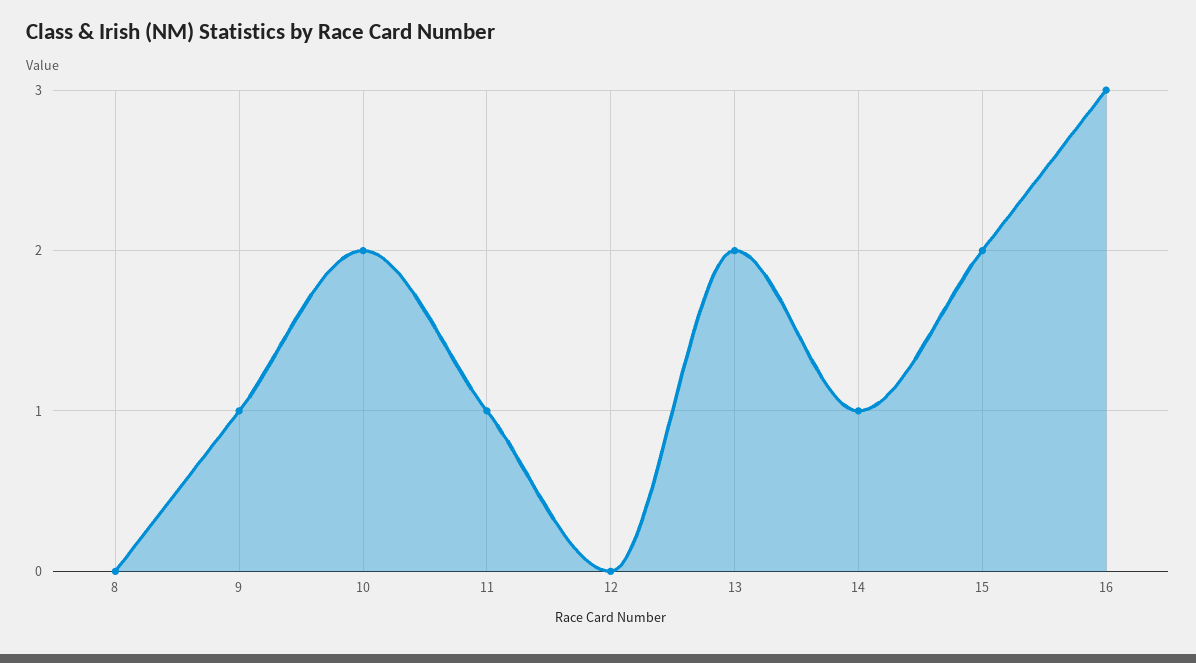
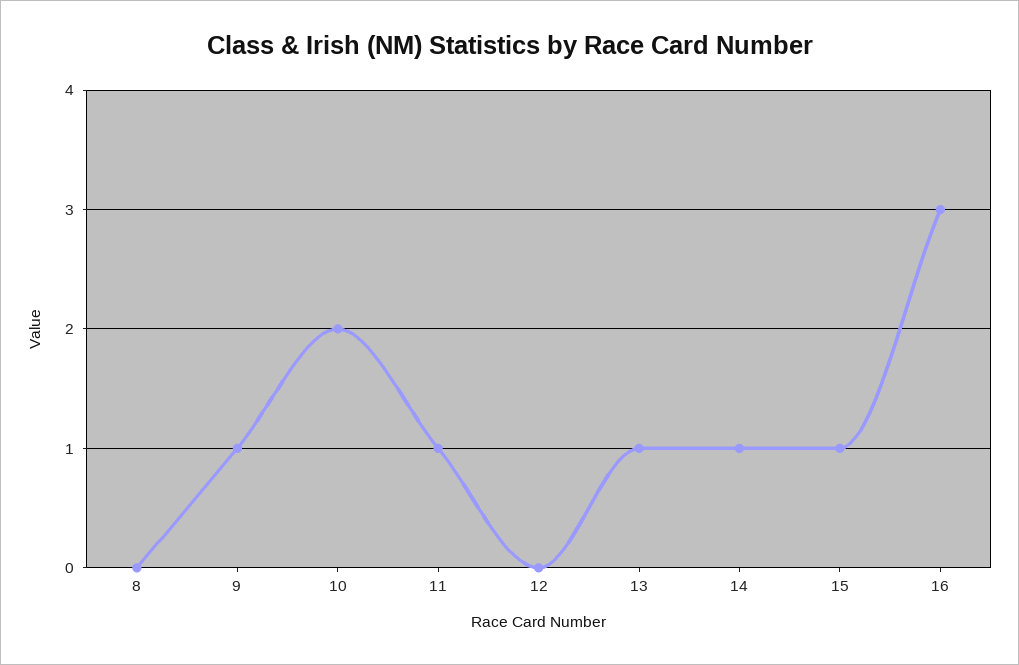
  {
    "8": 0,
    "9": 1,
    "10": 2,
    "11": 1,
    "12": 0,
-   "13": 2,
+   "13": 1,
    "14": 1,
-   "15": 2,
+   "15": 1,
    "16": 3
  }

